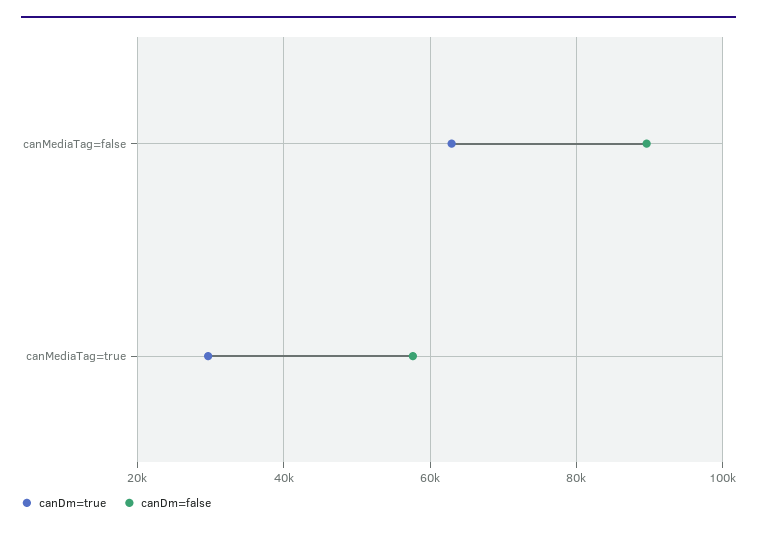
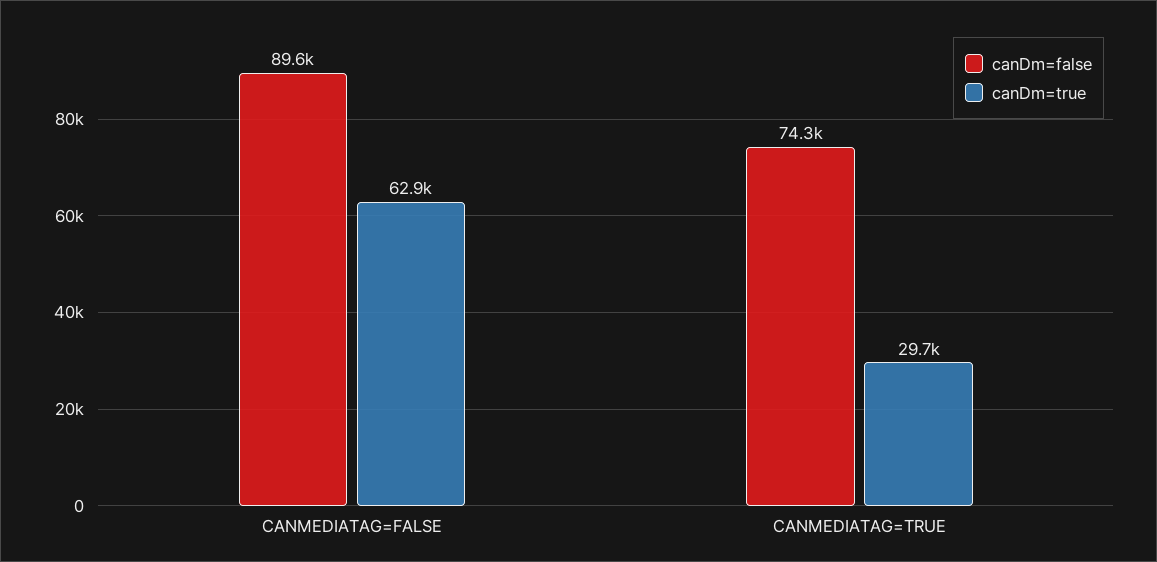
  {
    "canDm=true": {
      "canMediaTag=false": 62900,
      "canMediaTag=true": 29700
    },
    "canDm=false": {
      "canMediaTag=false": 89600,
-     "canMediaTag=true": 58000
+     "canMediaTag=true": 74300
    }
  }

